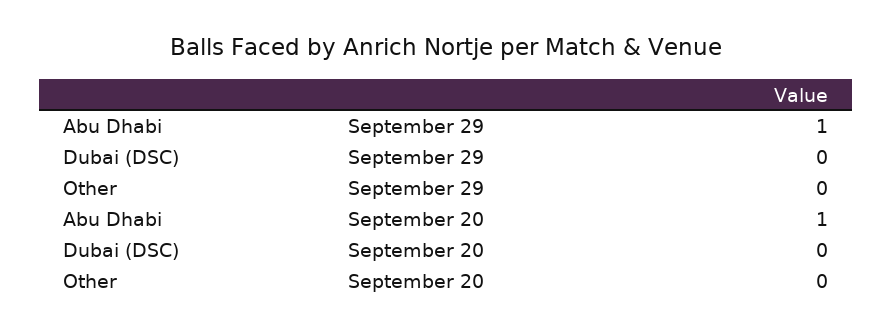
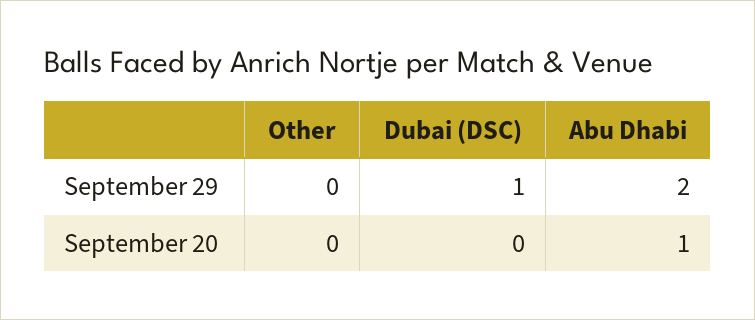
  {
    "Abu Dhabi": {
-     "September 29": 1,
+     "September 29": 2,
      "September 20": 1
    },
    "Dubai (DSC)": {
-     "September 29": 0,
+     "September 29": 1,
      "September 20": 0
    },
    "Other": {
      "September 29": 0,
      "September 20": 0
    }
  }

